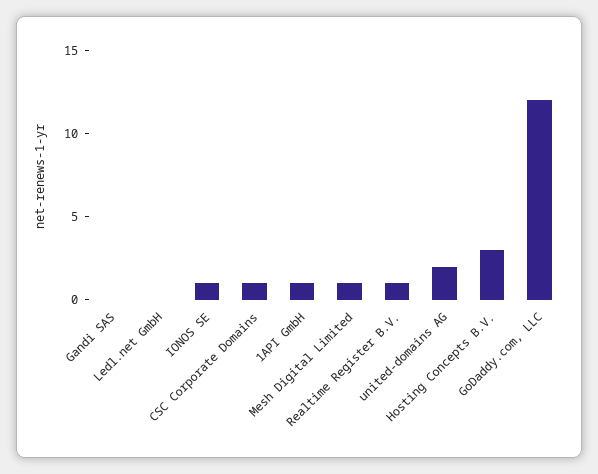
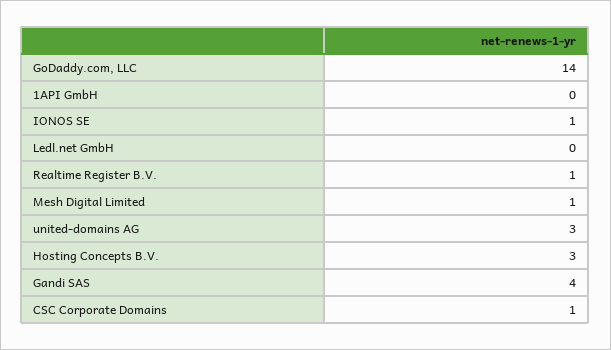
  {
-   "Gandi SAS": 0,
+   "Gandi SAS": 4,
    "Ledl.net GmbH": 0,
    "IONOS SE": 1,
    "CSC Corporate Domains": 1,
-   "1API GmbH": 1,
+   "1API GmbH": 0,
    "Mesh Digital Limited": 1,
    "Realtime Register B.V.": 1,
-   "united-domains AG": 2,
+   "united-domains AG": 3,
    "Hosting Concepts B.V.": 3,
-   "GoDaddy.com, LLC": 12
+   "GoDaddy.com, LLC": 14
  }

